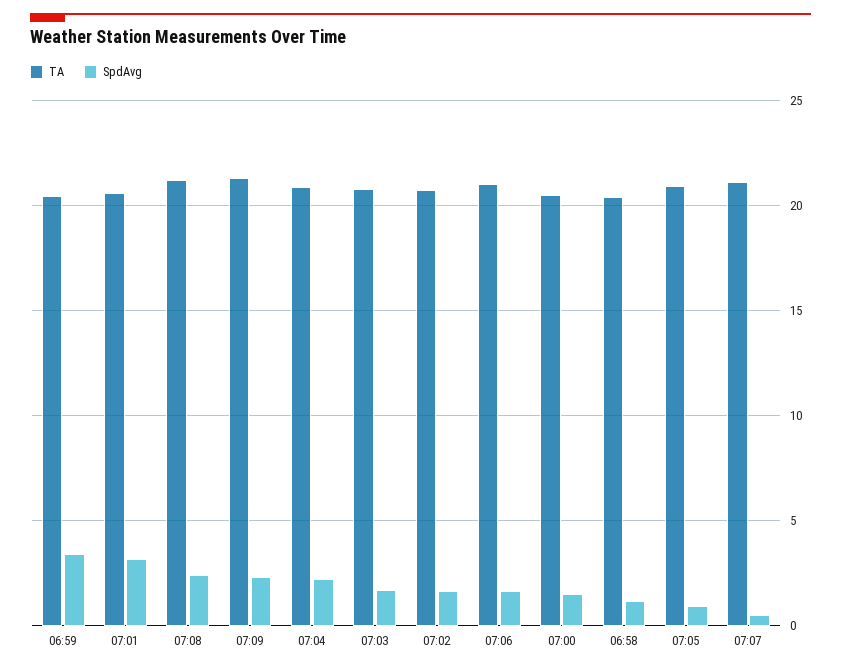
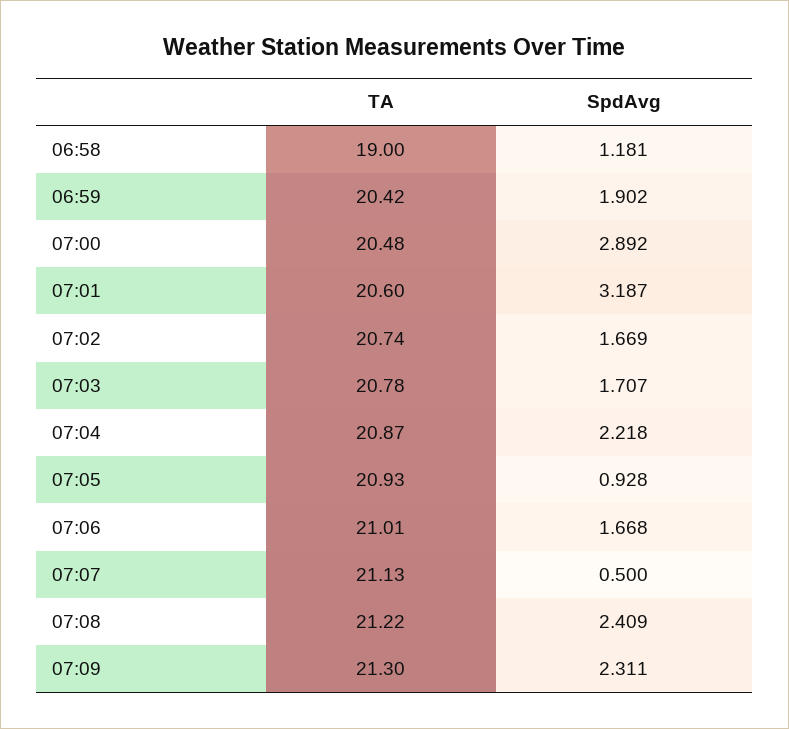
  {
    "TA": {
      "06:59": 20.42,
      "07:01": 20.6,
      "07:08": 21.22,
      "07:09": 21.3,
      "07:04": 20.87,
      "07:03": 20.78,
      "07:02": 20.74,
      "07:06": 21.01,
      "07:00": 20.48,
-     "06:58": 20.5,
+     "06:58": 19,
      "07:05": 20.93,
      "07:07": 21.13
    },
    "SpdAvg": {
-     "06:59": 3.5,
+     "06:59": 1.902,
      "07:01": 3.187,
      "07:08": 2.409,
      "07:09": 2.311,
      "07:04": 2.218,
      "07:03": 1.707,
      "07:02": 1.669,
      "07:06": 1.668,
-     "07:00": 1.5,
+     "07:00": 2.892,
      "06:58": 1.181,
      "07:05": 0.928,
      "07:07": 0.5
    }
  }

